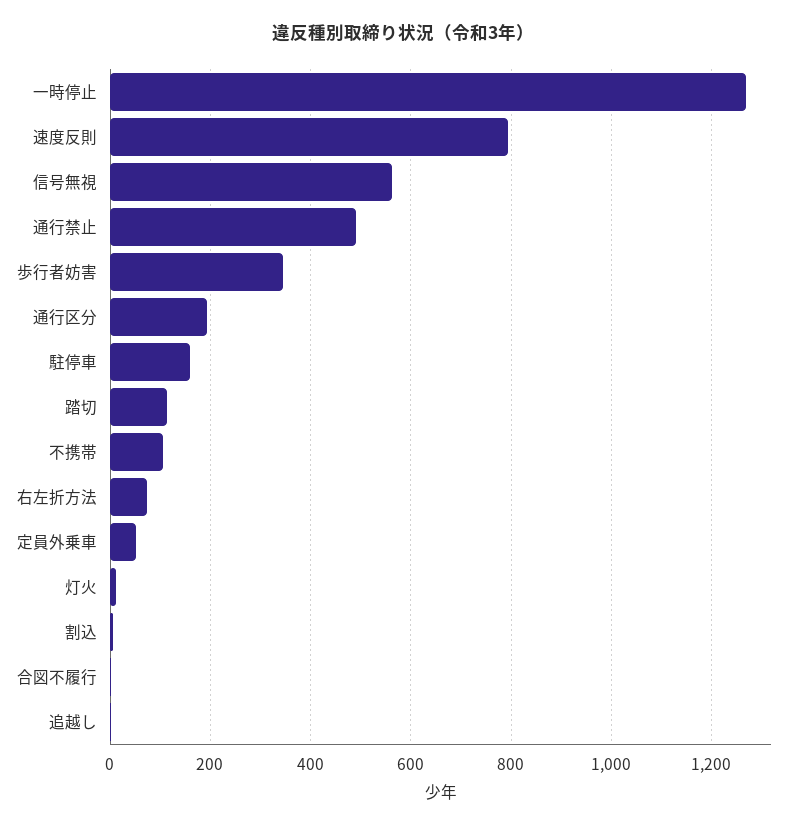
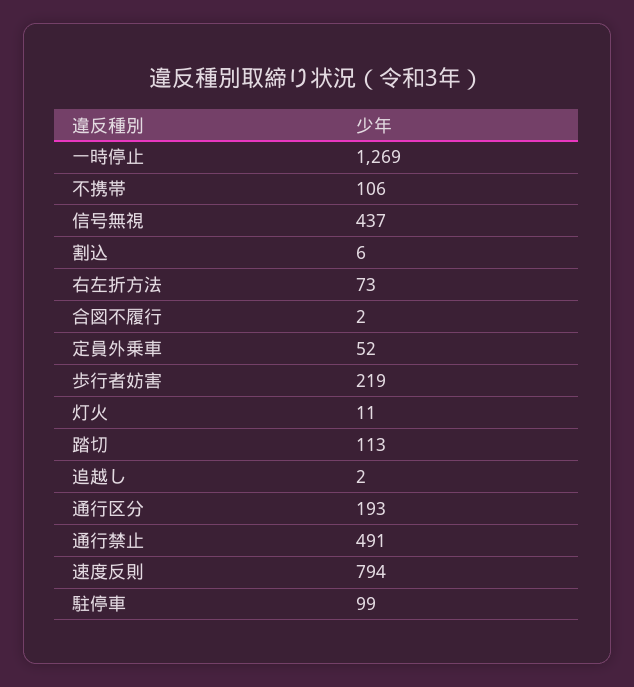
  {
    "一時停止": 1269,
    "速度反則": 794,
-   "信号無視": 560,
+   "信号無視": 437,
    "通行禁止": 491,
-   "歩行者妨害": 340,
+   "歩行者妨害": 219,
    "通行区分": 193,
-   "駐停車": 160,
+   "駐停車": 99,
    "踏切": 113,
    "不携帯": 106,
    "右左折方法": 73,
    "定員外乗車": 52,
    "灯火": 11,
    "割込": 6,
    "合図不履行": 2,
    "追越し": 2
  }

